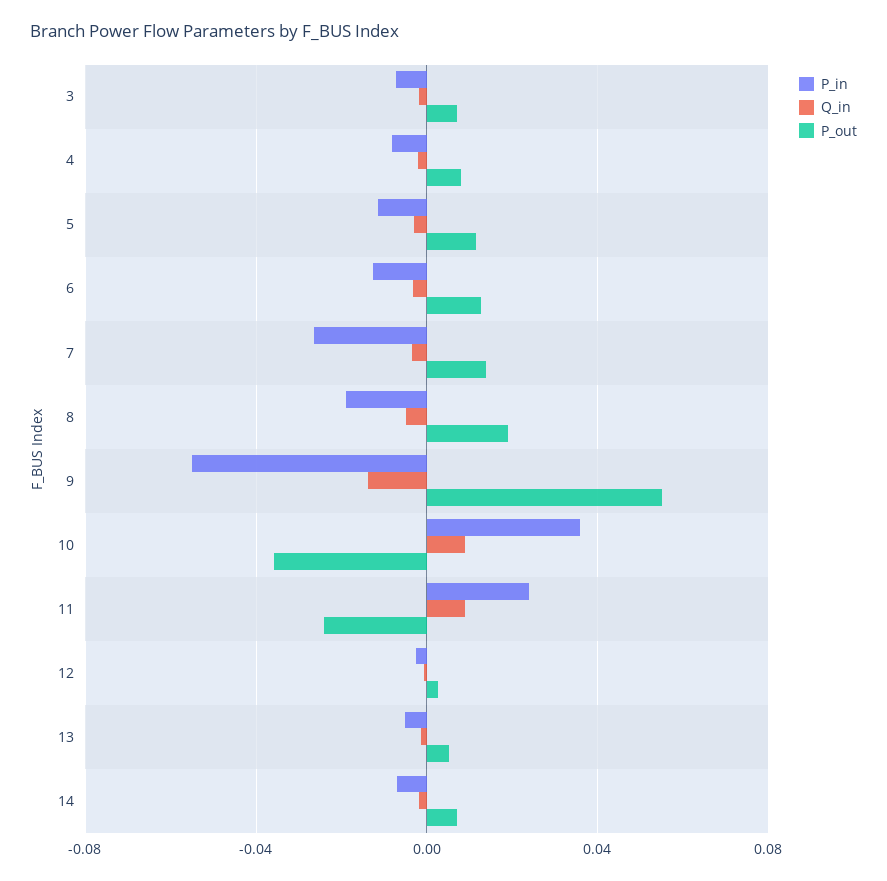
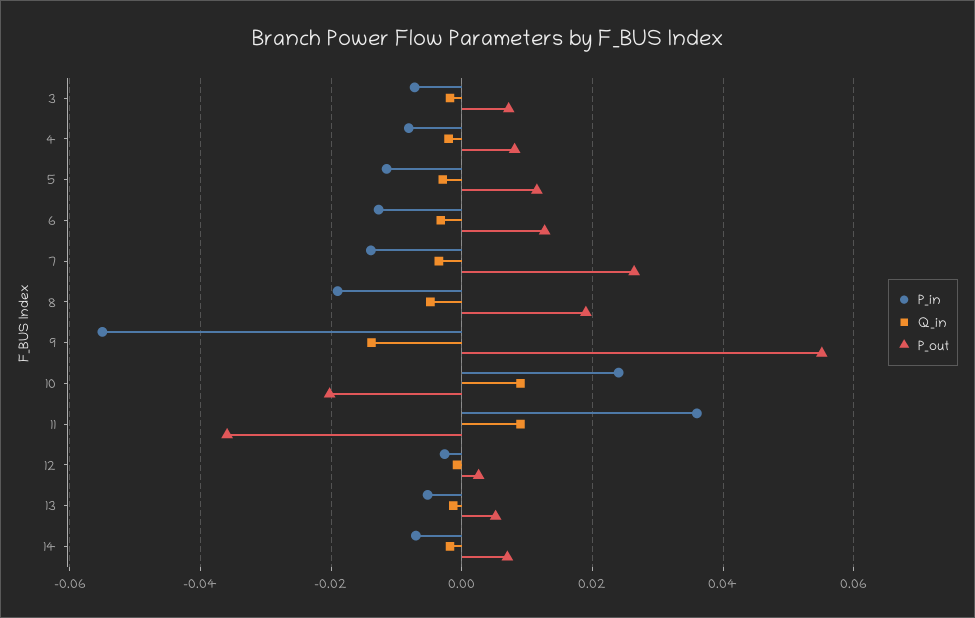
  {
    "P_in": {
      "3": -0.008,
      "4": -0.008,
      "5": -0.012,
      "6": -0.012,
-     "7": -0.025,
+     "7": -0.014,
      "8": -0.02,
      "9": -0.056,
-     "10": 0.035,
+     "10": 0.024,
-     "11": 0.025,
+     "11": 0.036,
      "12": -0.002,
      "13": -0.006,
      "14": -0.008
    },
    "Q_in": {
      "3": -0.002,
      "4": -0.002,
      "5": -0.002,
      "6": -0.004,
      "7": -0.004,
      "8": -0.004,
      "9": -0.014,
      "10": 0.01,
      "11": 0.01,
      "12": 0,
      "13": -0.002,
      "14": -0.002
    },
    "P_out": {
      "3": 0.008,
      "4": 0.008,
      "5": 0.012,
      "6": 0.012,
-     "7": 0.015,
+     "7": 0.026,
      "8": 0.02,
      "9": 0.056,
-     "10": -0.035,
+     "10": -0.02,
-     "11": -0.025,
+     "11": -0.036,
      "12": 0.002,
      "13": 0.006,
      "14": 0.008
    }
  }

